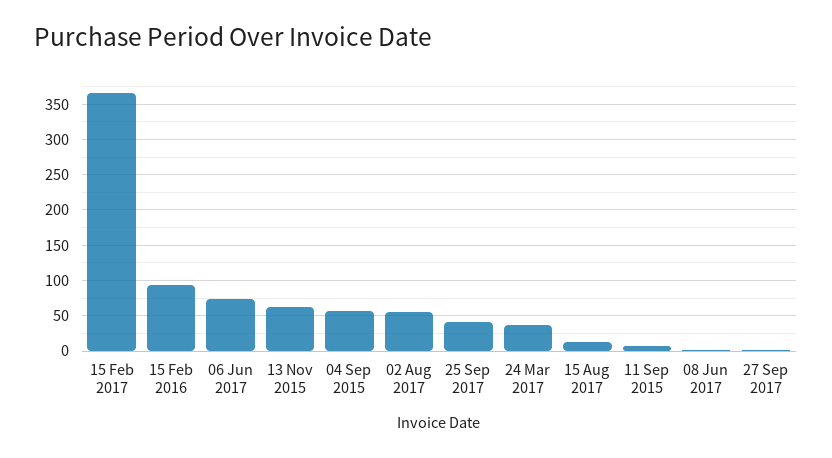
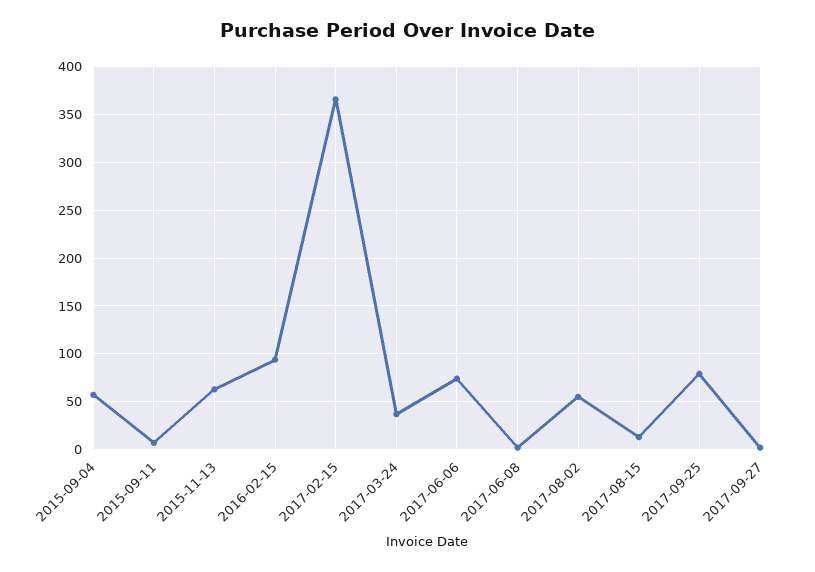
  {
    "15 Feb 2017": 370,
    "15 Feb 2016": 90,
    "06 Jun 2017": 70,
    "13 Nov 2015": 60,
    "04 Sep 2015": 60,
    "02 Aug 2017": 60,
-   "25 Sep 2017": 40,
+   "25 Sep 2017": 80,
    "24 Mar 2017": 40,
    "15 Aug 2017": 10,
    "11 Sep 2015": 10,
    "08 Jun 2017": 0,
    "27 Sep 2017": 0
  }

